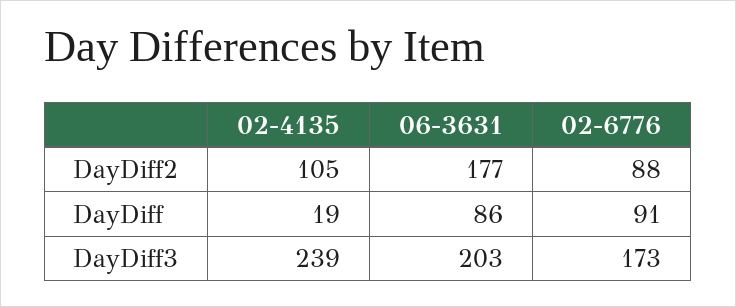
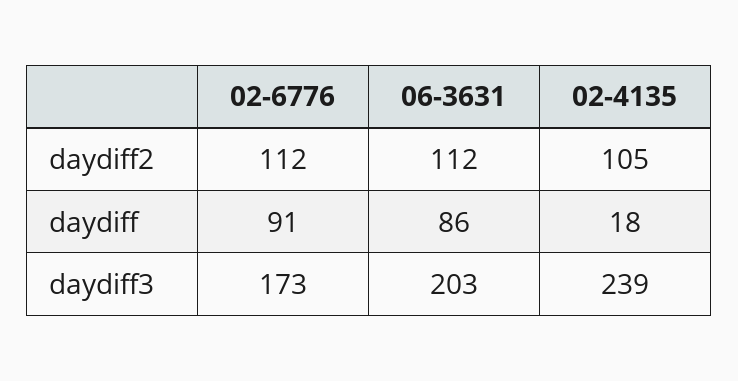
  {
    "02-4135": {
      "DayDiff2": 105,
-     "DayDiff": 19,
+     "DayDiff": 18,
      "DayDiff3": 239
    },
    "06-3631": {
-     "DayDiff2": 177,
+     "DayDiff2": 112,
      "DayDiff": 86,
      "DayDiff3": 203
    },
    "02-6776": {
-     "DayDiff2": 88,
+     "DayDiff2": 112,
      "DayDiff": 91,
      "DayDiff3": 173
    }
  }

